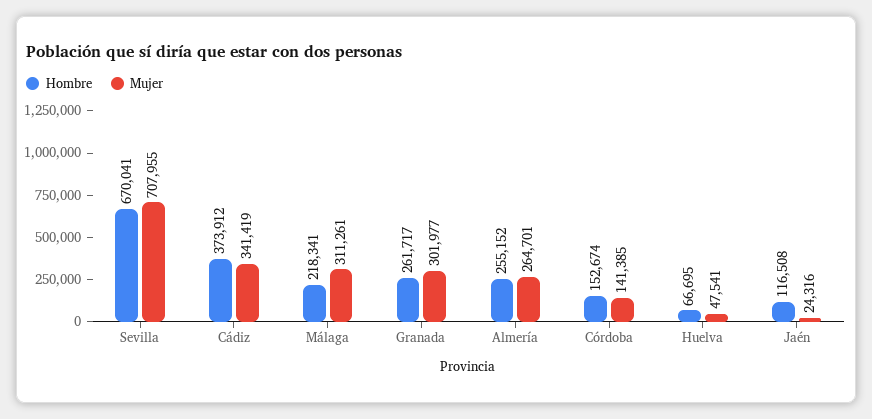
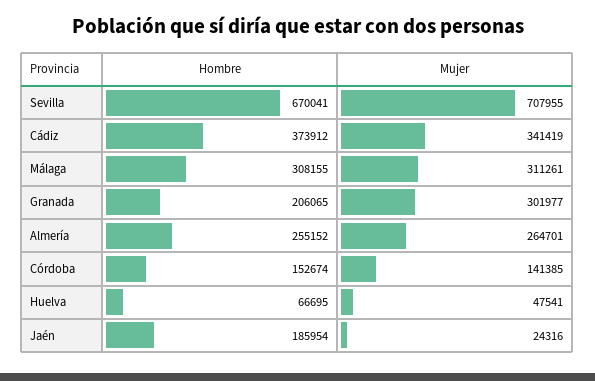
  {
    "Hombre": {
      "Sevilla": 670041,
      "Cádiz": 373912,
-     "Málaga": 218341,
+     "Málaga": 308155,
-     "Granada": 261717,
+     "Granada": 206065,
      "Almería": 255152,
      "Córdoba": 152674,
      "Huelva": 66695,
-     "Jaén": 116508
+     "Jaén": 185954
    },
    "Mujer": {
      "Sevilla": 707955,
      "Cádiz": 341419,
      "Málaga": 311261,
      "Granada": 301977,
      "Almería": 264701,
      "Córdoba": 141385,
      "Huelva": 47541,
      "Jaén": 24316
    }
  }

